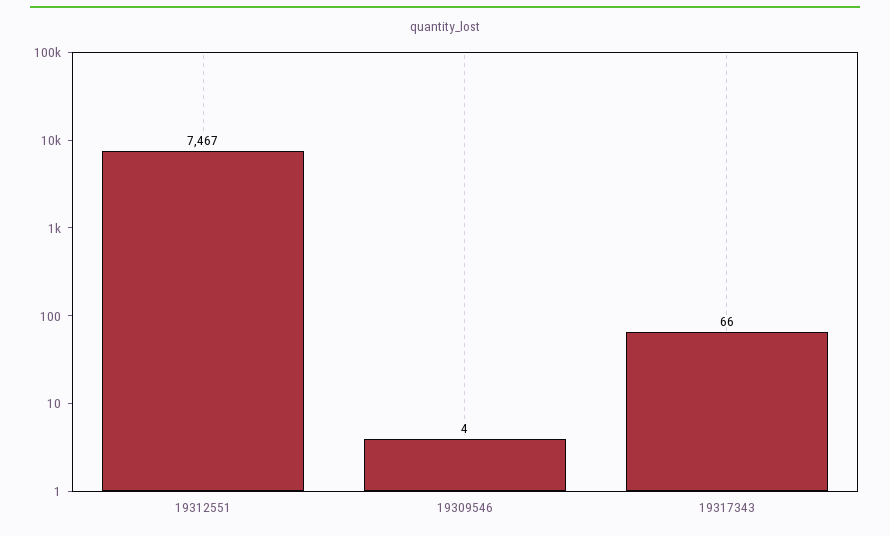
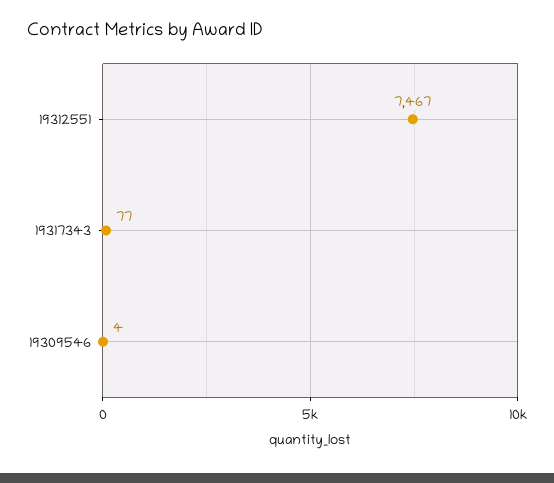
  {
    "19312551": 7467,
    "19309546": 4,
-   "19317343": 66
+   "19317343": 77
  }

